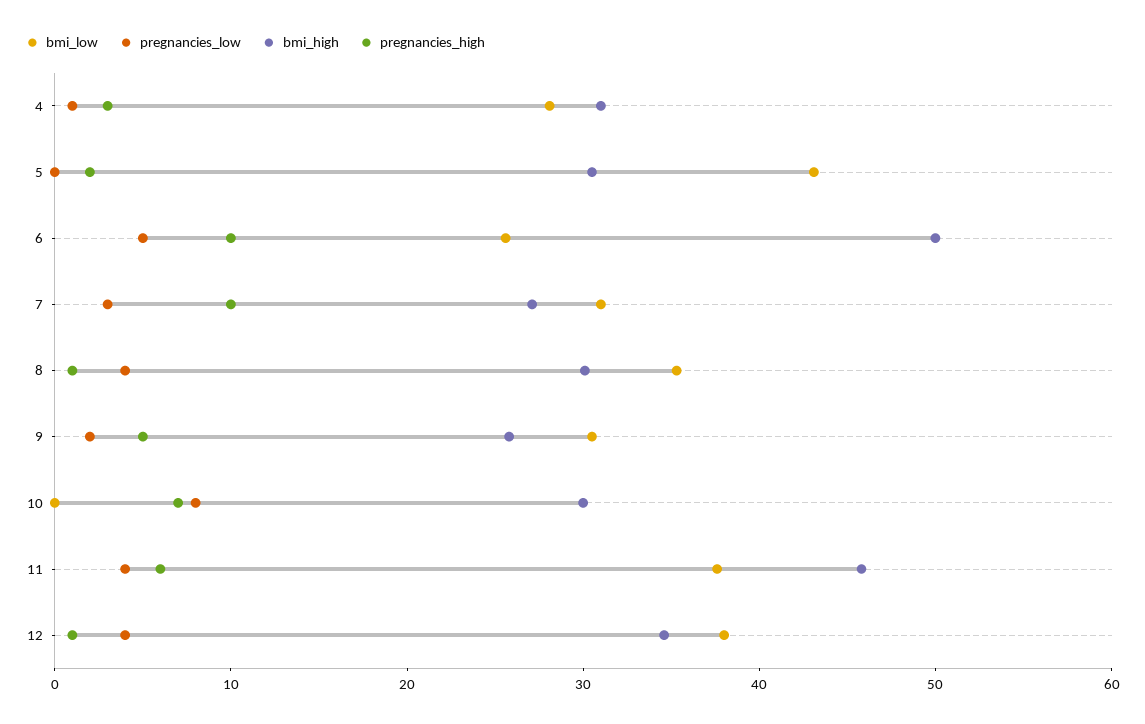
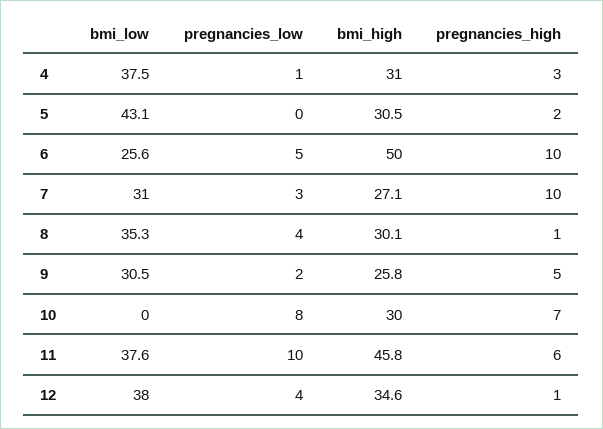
  {
    "bmi_low": {
-     "4": 28,
+     "4": 37.5,
      "5": 43.1,
      "6": 25.6,
      "7": 31,
      "8": 35.3,
      "9": 30.5,
      "10": 0,
      "11": 37.6,
      "12": 38
    },
    "pregnancies_low": {
      "4": 1,
      "5": 0,
      "6": 5,
      "7": 3,
      "8": 4,
      "9": 2,
      "10": 8,
-     "11": 4,
+     "11": 10,
      "12": 4
    },
    "bmi_high": {
      "4": 31,
      "5": 30.5,
      "6": 50,
      "7": 27.1,
      "8": 30.1,
      "9": 25.8,
      "10": 30,
      "11": 45.8,
      "12": 34.6
    },
    "pregnancies_high": {
      "4": 3,
      "5": 2,
      "6": 10,
      "7": 10,
      "8": 1,
      "9": 5,
      "10": 7,
      "11": 6,
      "12": 1
    }
  }

